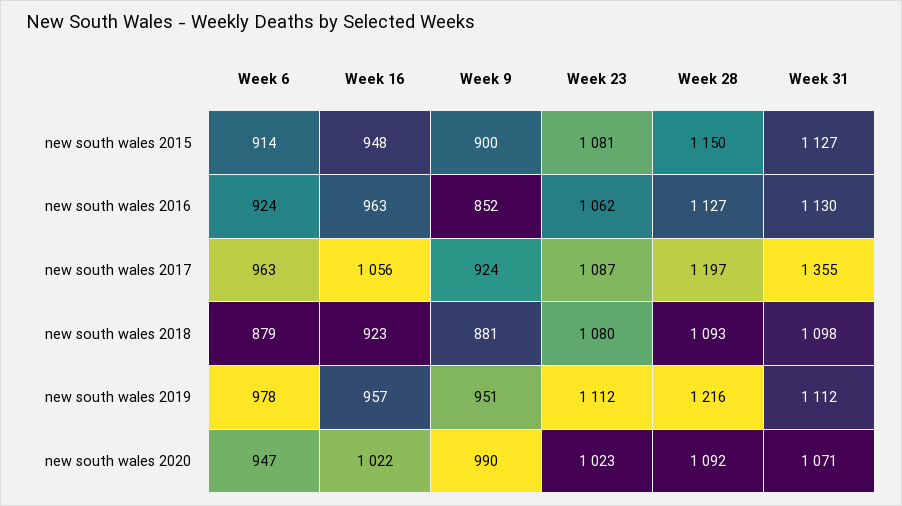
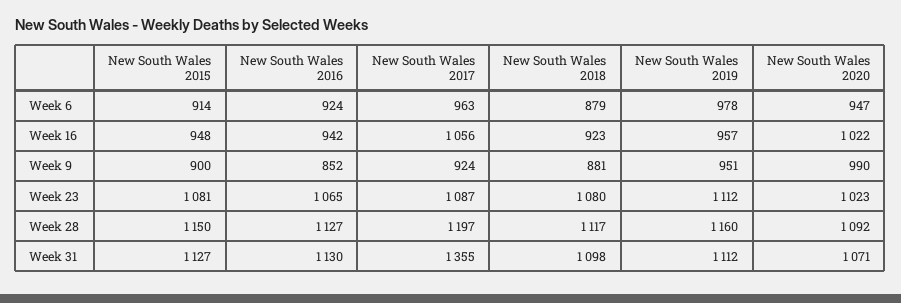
  {
    "Week 6": {
      "new south wales 2015": 914,
      "new south wales 2016": 924,
      "new south wales 2017": 963,
      "new south wales 2018": 879,
      "new south wales 2019": 978,
      "new south wales 2020": 947
    },
    "Week 16": {
      "new south wales 2015": 948,
-     "new south wales 2016": 963,
+     "new south wales 2016": 942,
      "new south wales 2017": 1056,
      "new south wales 2018": 923,
      "new south wales 2019": 957,
      "new south wales 2020": 1022
    },
    "Week 9": {
      "new south wales 2015": 900,
      "new south wales 2016": 852,
      "new south wales 2017": 924,
      "new south wales 2018": 881,
      "new south wales 2019": 951,
      "new south wales 2020": 990
    },
    "Week 23": {
      "new south wales 2015": 1081,
-     "new south wales 2016": 1062,
+     "new south wales 2016": 1065,
      "new south wales 2017": 1087,
      "new south wales 2018": 1080,
      "new south wales 2019": 1112,
      "new south wales 2020": 1023
    },
    "Week 28": {
      "new south wales 2015": 1150,
      "new south wales 2016": 1127,
      "new south wales 2017": 1197,
-     "new south wales 2018": 1093,
+     "new south wales 2018": 1117,
-     "new south wales 2019": 1216,
+     "new south wales 2019": 1160,
      "new south wales 2020": 1092
    },
    "Week 31": {
      "new south wales 2015": 1127,
      "new south wales 2016": 1130,
      "new south wales 2017": 1355,
      "new south wales 2018": 1098,
      "new south wales 2019": 1112,
      "new south wales 2020": 1071
    }
  }

